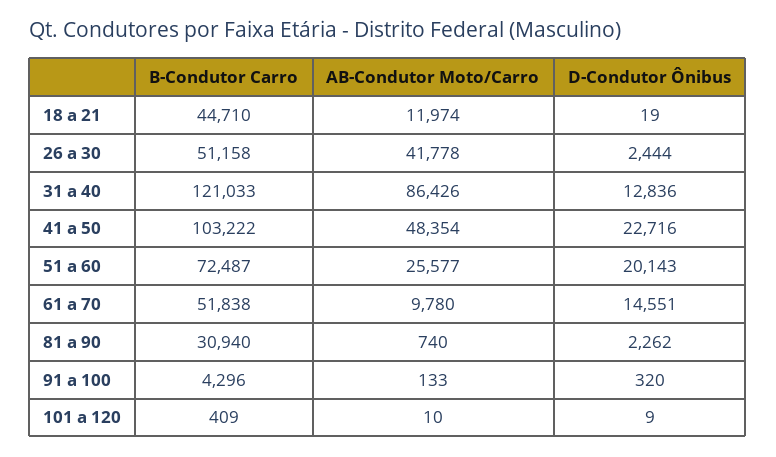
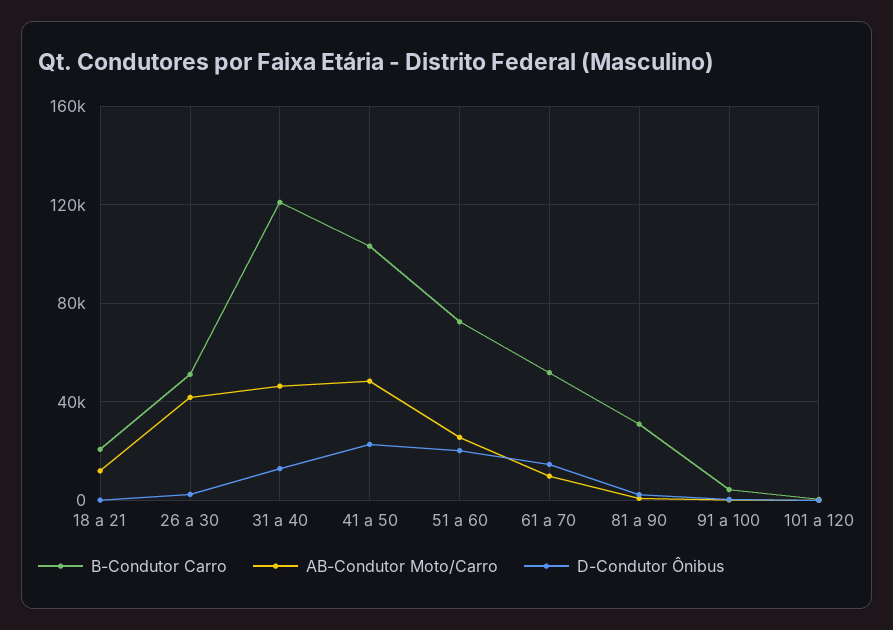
  {
    "B-Condutor Carro": {
-     "18 a 21": 44710,
+     "18 a 21": 20000,
      "26 a 30": 51158,
      "31 a 40": 121033,
      "41 a 50": 103222,
      "51 a 60": 72487,
      "61 a 70": 51838,
      "81 a 90": 30940,
      "91 a 100": 4296,
      "101 a 120": 409
    },
    "AB-Condutor Moto/Carro": {
      "18 a 21": 11974,
      "26 a 30": 41778,
-     "31 a 40": 86426,
+     "31 a 40": 45000,
      "41 a 50": 48354,
      "51 a 60": 25577,
      "61 a 70": 9780,
      "81 a 90": 740,
      "91 a 100": 133,
      "101 a 120": 10
    },
    "D-Condutor Ônibus": {
      "18 a 21": 19,
      "26 a 30": 2444,
      "31 a 40": 12836,
      "41 a 50": 22716,
      "51 a 60": 20143,
      "61 a 70": 14551,
      "81 a 90": 2262,
      "91 a 100": 320,
      "101 a 120": 9
    }
  }

